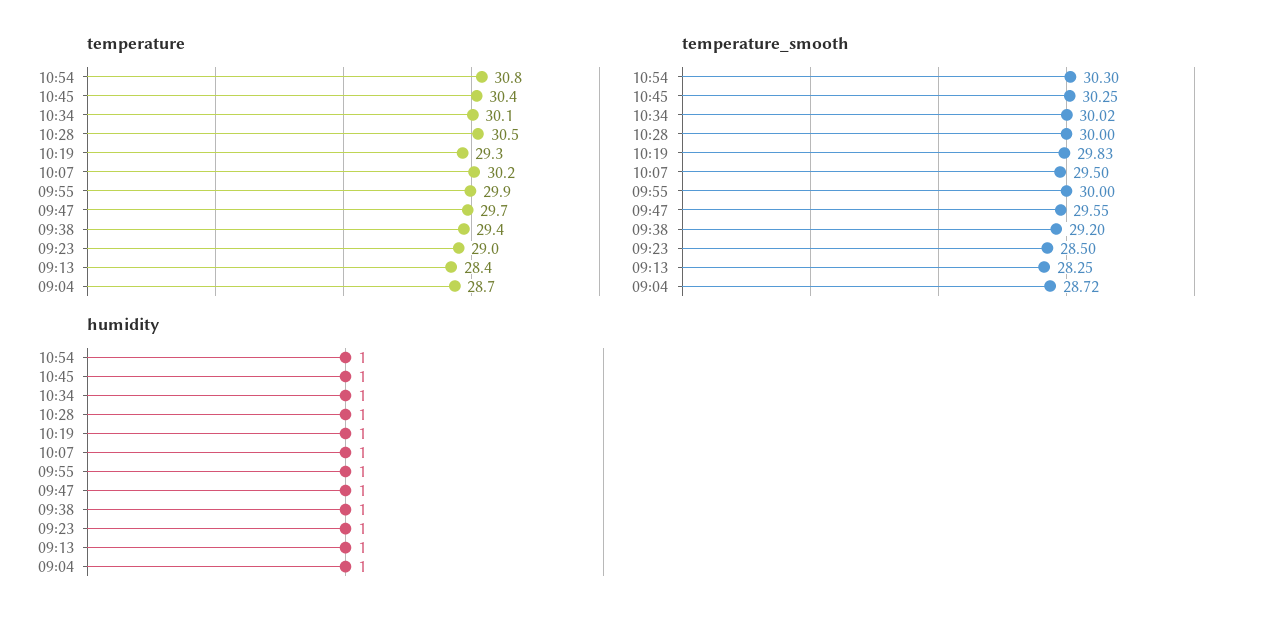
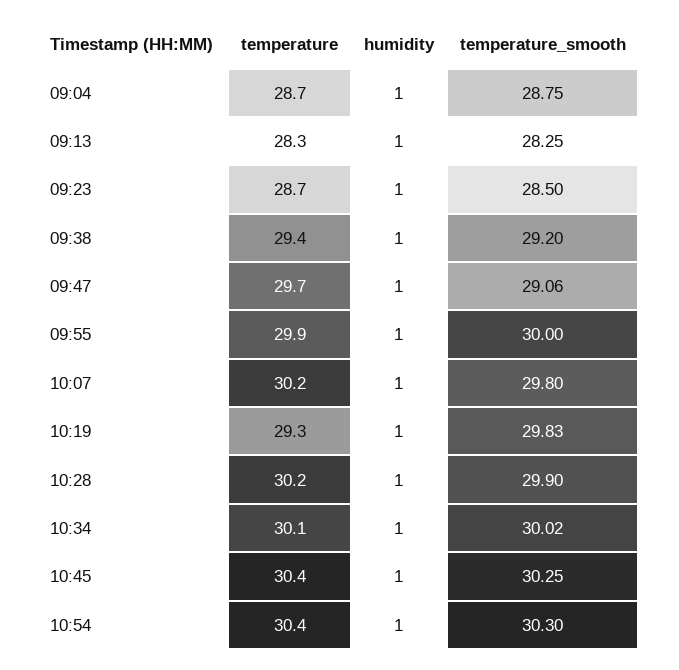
  {
    "temperature": {
-     "10:54": 30.8,
+     "10:54": 30.4,
      "10:45": 30.4,
      "10:34": 30.1,
-     "10:28": 30.5,
+     "10:28": 30.2,
      "10:19": 29.3,
      "10:07": 30.2,
      "09:55": 29.9,
      "09:47": 29.7,
      "09:38": 29.4,
-     "09:23": 29,
+     "09:23": 28.7,
-     "09:13": 28.4,
+     "09:13": 28.3,
      "09:04": 28.7
    },
    "temperature_smooth": {
      "10:54": 30.3,
      "10:45": 30.25,
      "10:34": 30.02,
-     "10:28": 30,
+     "10:28": 29.9,
      "10:19": 29.83,
-     "10:07": 29.5,
+     "10:07": 29.8,
      "09:55": 30,
-     "09:47": 29.55,
+     "09:47": 29.06,
      "09:38": 29.2,
      "09:23": 28.5,
      "09:13": 28.25,
-     "09:04": 28.72
+     "09:04": 28.75
    },
    "humidity": {
      "10:54": 1,
      "10:45": 1,
      "10:34": 1,
      "10:28": 1,
      "10:19": 1,
      "10:07": 1,
      "09:55": 1,
      "09:47": 1,
      "09:38": 1,
      "09:23": 1,
      "09:13": 1,
      "09:04": 1
    }
  }

